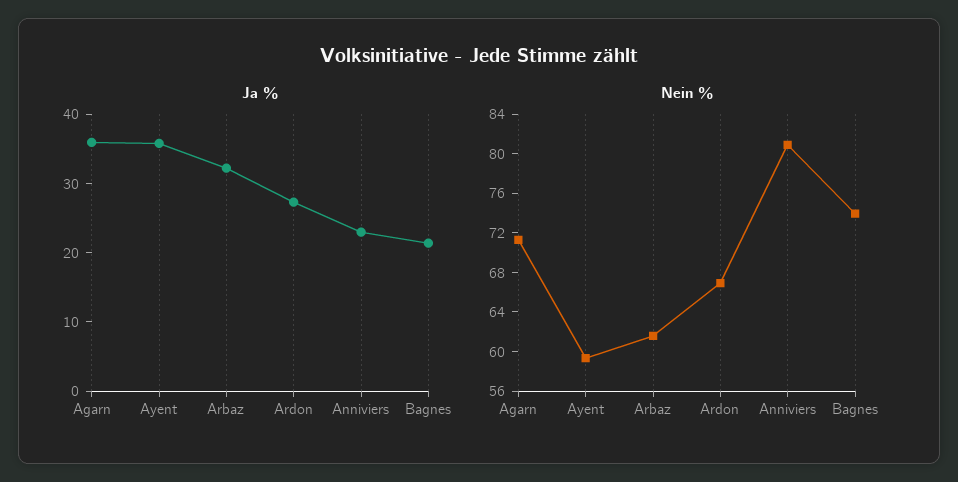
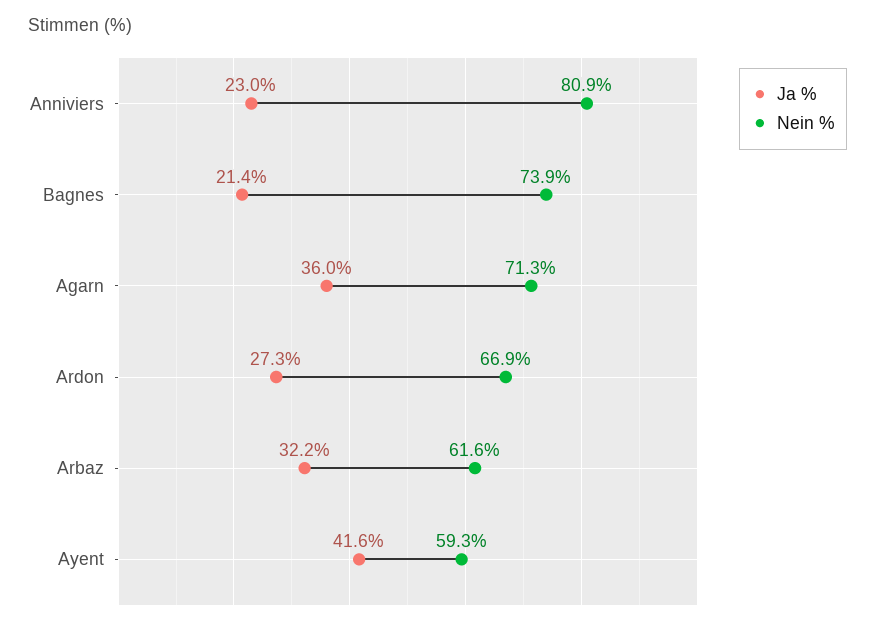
  {
    "Ja %": {
      "Agarn": 36,
-     "Ayent": 36,
+     "Ayent": 41.6,
      "Arbaz": 32.2,
      "Ardon": 27.3,
      "Anniviers": 23,
      "Bagnes": 21.4
    },
    "Nein %": {
      "Agarn": 71.3,
      "Ayent": 59.3,
      "Arbaz": 61.6,
      "Ardon": 66.9,
      "Anniviers": 80.9,
      "Bagnes": 73.9
    }
  }

